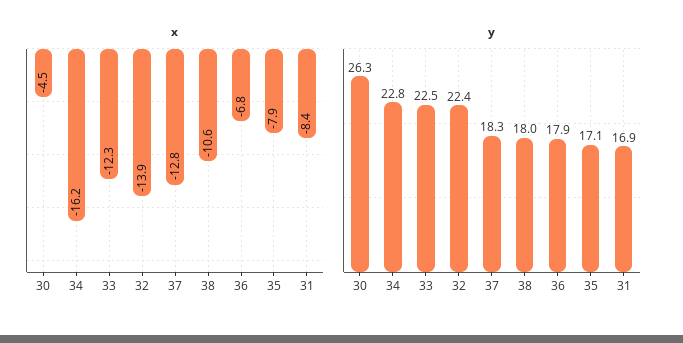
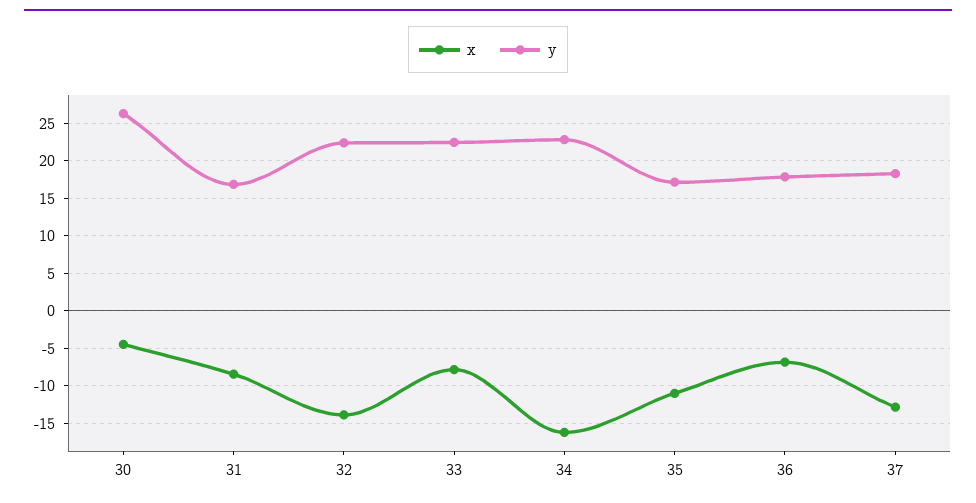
  {
    "x": {
      "30": -4.5,
      "34": -16.2,
-     "33": -12.3,
+     "33": -8,
      "32": -13.9,
      "37": -12.8,
-     "38": -10.6,
      "36": -6.8,
-     "35": -7.9,
+     "35": -11,
      "31": -8.4
    },
    "y": {
      "30": 26.3,
      "34": 22.8,
      "33": 22.5,
      "32": 22.4,
      "37": 18.3,
-     "38": 18,
      "36": 17.9,
      "35": 17.1,
      "31": 16.9
    }
  }

